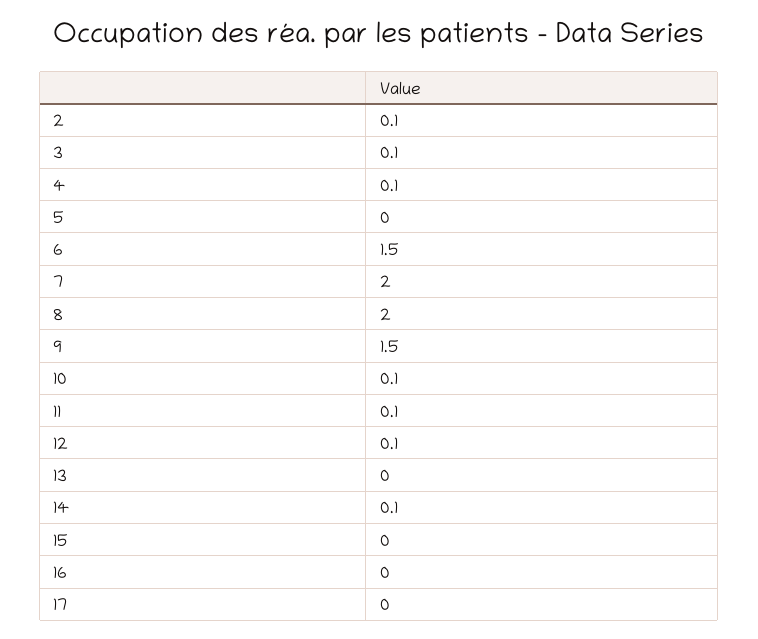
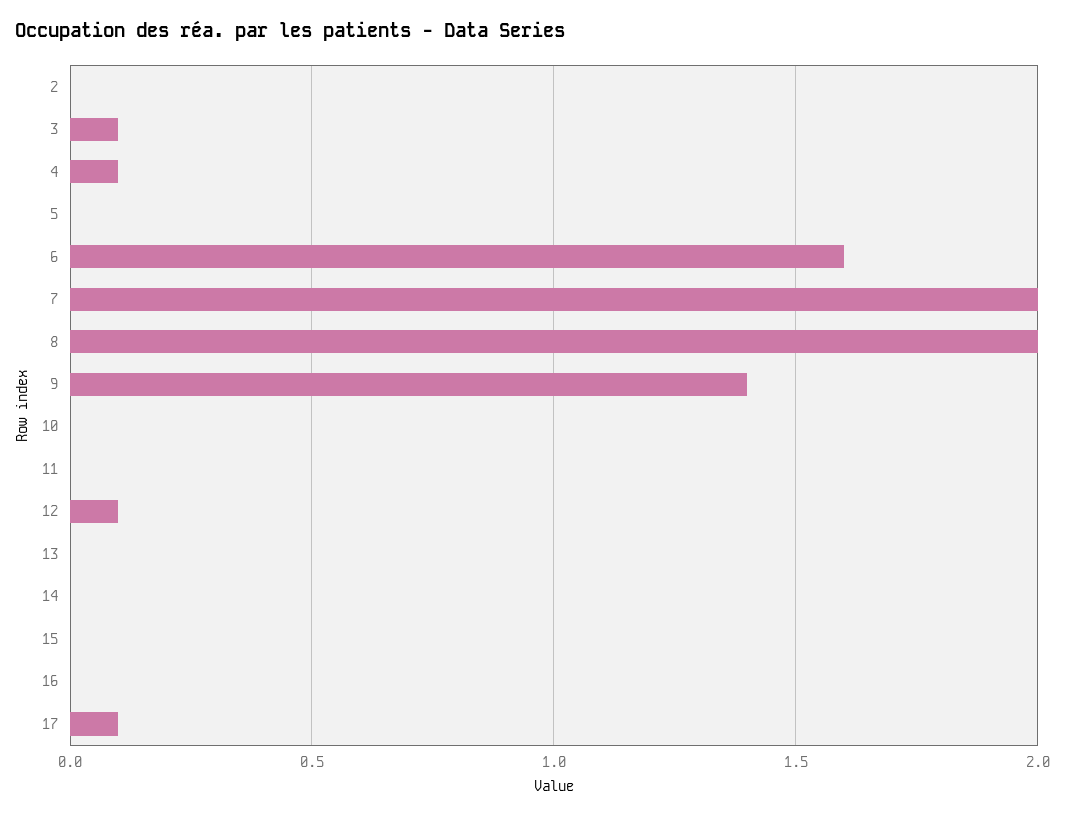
  {
-   "2": 0.1,
+   "2": 0,
    "3": 0.1,
    "4": 0.1,
    "5": 0,
-   "6": 1.5,
+   "6": 1.6,
    "7": 2,
    "8": 2,
-   "9": 1.5,
+   "9": 1.4,
-   "10": 0.1,
+   "10": 0,
-   "11": 0.1,
+   "11": 0,
    "12": 0.1,
    "13": 0,
-   "14": 0.1,
+   "14": 0,
    "15": 0,
    "16": 0,
-   "17": 0
+   "17": 0.1
  }

